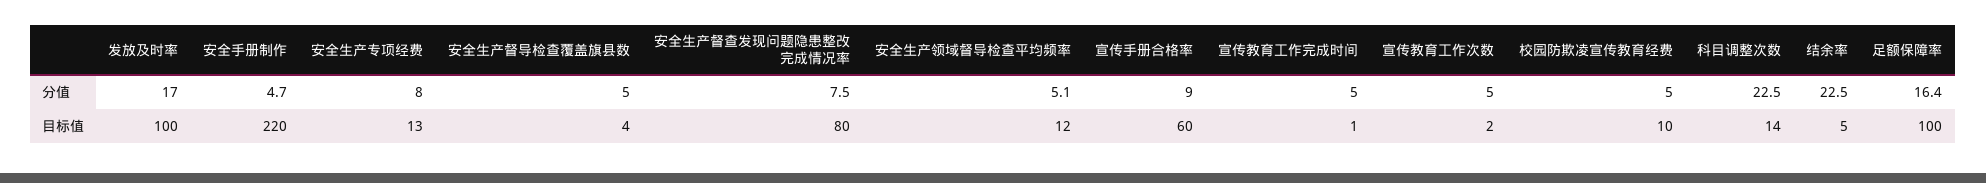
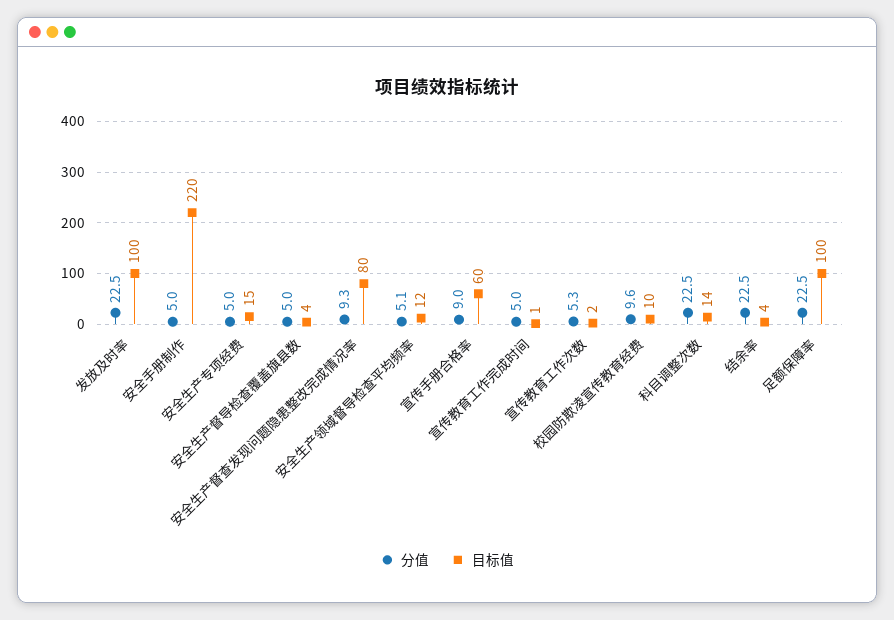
  {
    "分值": {
-     "发放及时率": 17,
+     "发放及时率": 22.5,
-     "安全手册制作": 4.7,
+     "安全手册制作": 5,
-     "安全生产专项经费": 8,
+     "安全生产专项经费": 5,
      "安全生产督导检查覆盖旗县数": 5,
-     "安全生产督查发现问题隐患整改完成情况率": 7.5,
+     "安全生产督查发现问题隐患整改完成情况率": 9.3,
      "安全生产领域督导检查平均频率": 5.1,
      "宣传手册合格率": 9,
      "宣传教育工作完成时间": 5,
-     "宣传教育工作次数": 5,
+     "宣传教育工作次数": 5.3,
-     "校园防欺凌宣传教育经费": 5,
+     "校园防欺凌宣传教育经费": 9.6,
      "科目调整次数": 22.5,
      "结余率": 22.5,
-     "足额保障率": 16.4
+     "足额保障率": 22.5
    },
    "目标值": {
      "发放及时率": 100,
      "安全手册制作": 220,
-     "安全生产专项经费": 13,
+     "安全生产专项经费": 15,
      "安全生产督导检查覆盖旗县数": 4,
      "安全生产督查发现问题隐患整改完成情况率": 80,
      "安全生产领域督导检查平均频率": 12,
      "宣传手册合格率": 60,
      "宣传教育工作完成时间": 1,
      "宣传教育工作次数": 2,
      "校园防欺凌宣传教育经费": 10,
      "科目调整次数": 14,
-     "结余率": 5,
+     "结余率": 4,
      "足额保障率": 100
    }
  }

